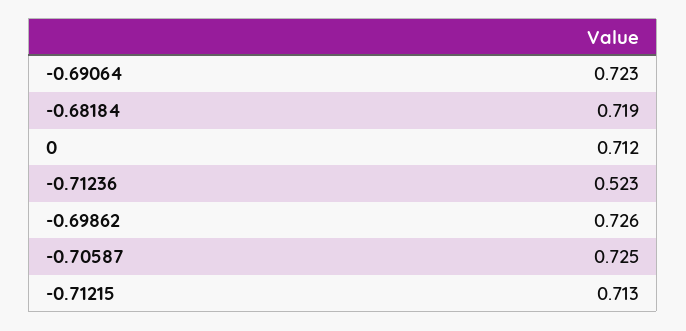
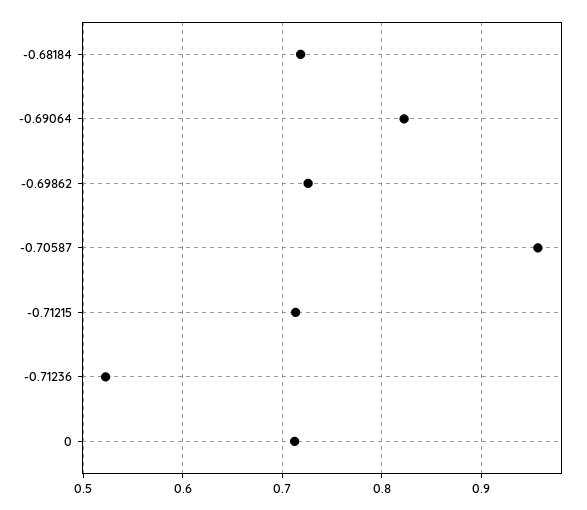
  {
-   "-0.69064": 0.723,
+   "-0.69064": 0.82,
    "-0.68184": 0.719,
    "0": 0.712,
    "-0.71236": 0.523,
    "-0.69862": 0.726,
-   "-0.70587": 0.725,
+   "-0.70587": 0.96,
    "-0.71215": 0.713
  }

